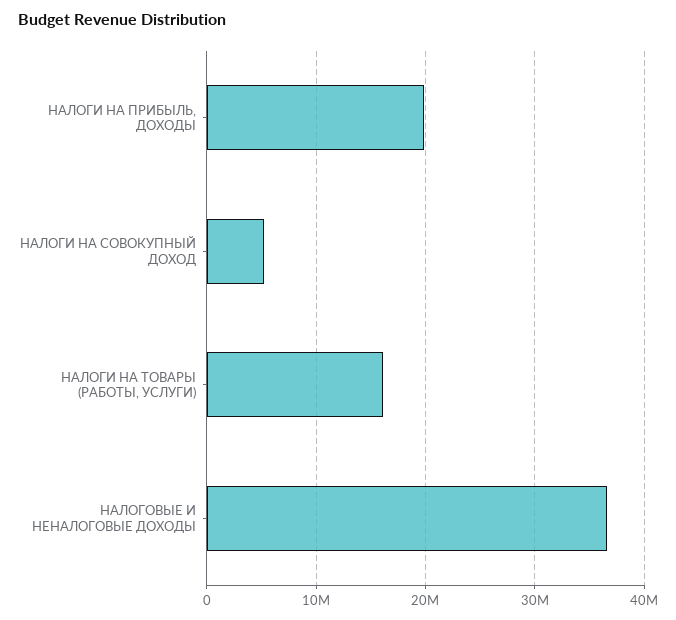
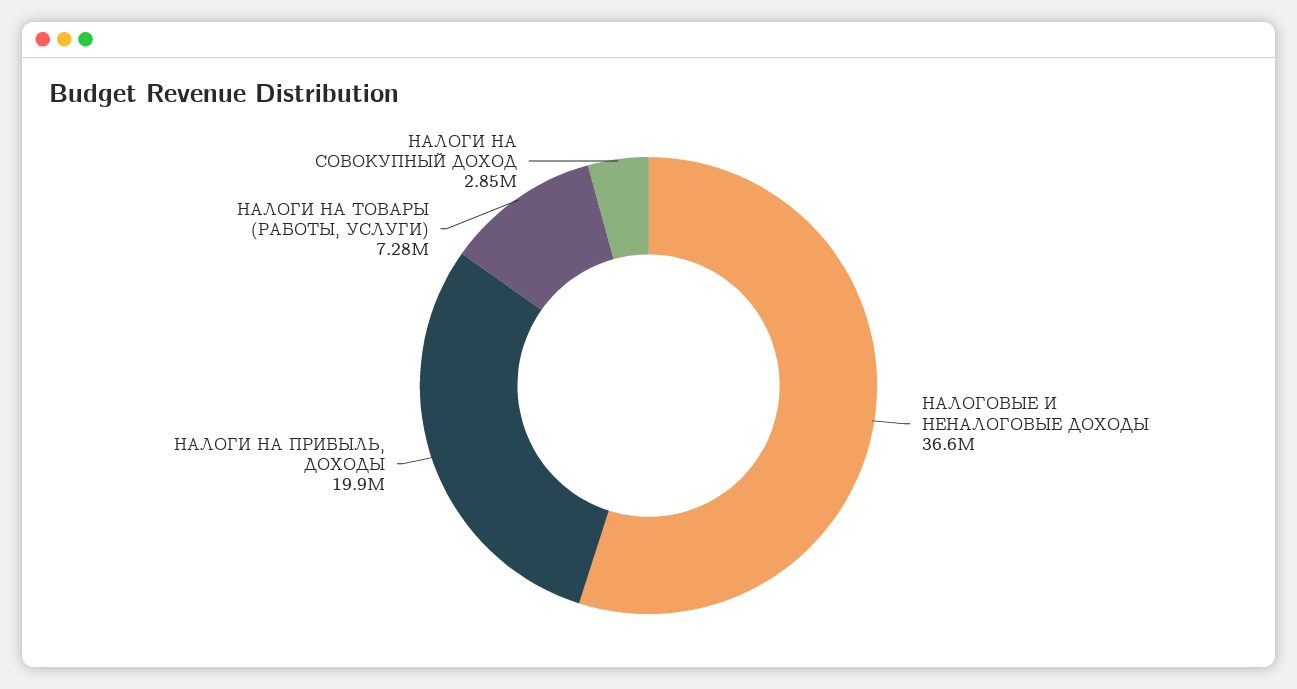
  {
    "НАЛОГИ НА ПРИБЫЛЬ, ДОХОДЫ": 19900000,
-   "НАЛОГИ НА СОВОКУПНЫЙ ДОХОД": 5000000,
+   "НАЛОГИ НА СОВОКУПНЫЙ ДОХОД": 2850000,
-   "НАЛОГИ НА ТОВАРЫ (РАБОТЫ, УСЛУГИ)": 16000000,
+   "НАЛОГИ НА ТОВАРЫ (РАБОТЫ, УСЛУГИ)": 7280000,
    "НАЛОГОВЫЕ И НЕНАЛОГОВЫЕ ДОХОДЫ": 36600000
  }

